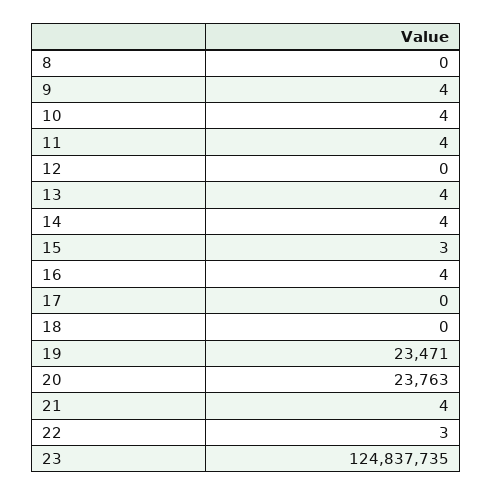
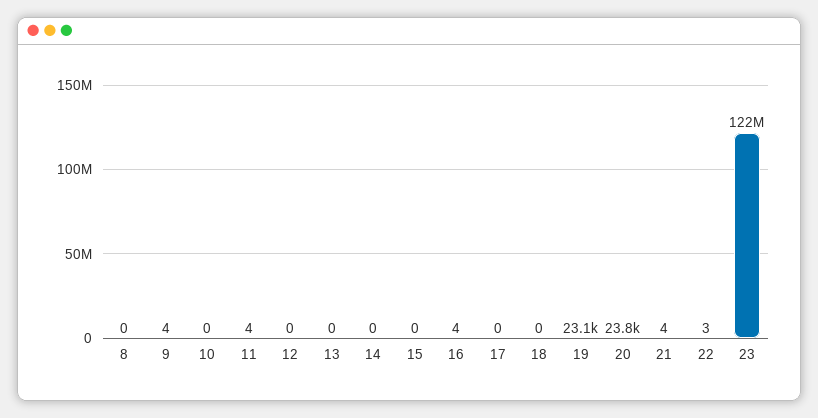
  {
    "8": 0,
    "9": 4,
-   "10": 4,
+   "10": 0,
    "11": 4,
    "12": 0,
-   "13": 4,
+   "13": 0,
-   "14": 4,
+   "14": 0,
-   "15": 3,
+   "15": 0,
    "16": 4,
    "17": 0,
    "18": 0,
-   "19": 23471,
+   "19": 23100,
    "20": 23763,
    "21": 4,
    "22": 3,
-   "23": 124837735
+   "23": 122000000
  }

